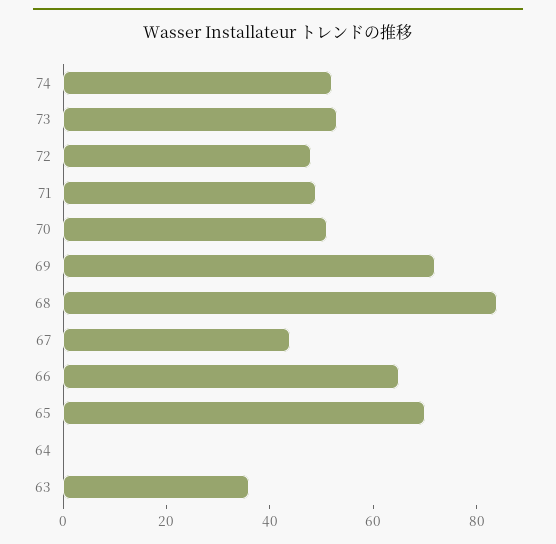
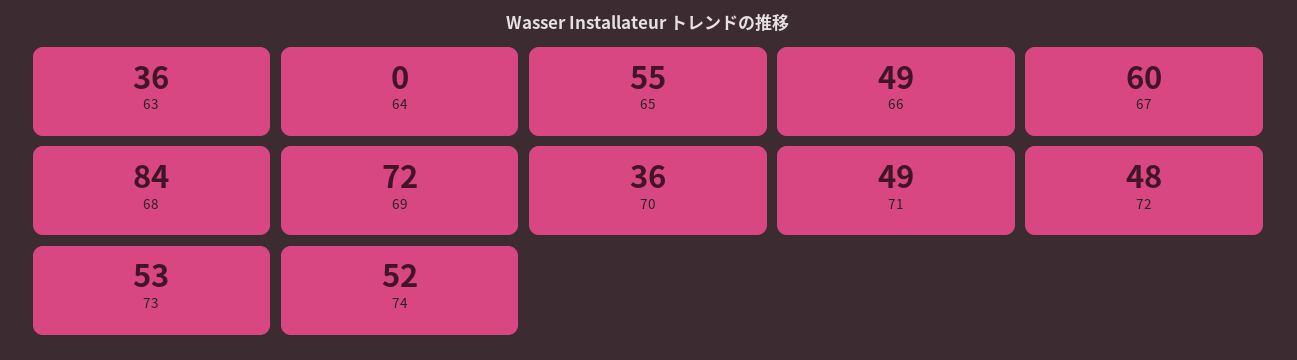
  {
    "74": 52,
    "73": 53,
    "72": 48,
    "71": 49,
-   "70": 50,
+   "70": 36,
    "69": 72,
    "68": 84,
-   "67": 45,
+   "67": 60,
-   "66": 65,
+   "66": 49,
-   "65": 70,
+   "65": 55,
    "64": 0,
    "63": 36
  }

